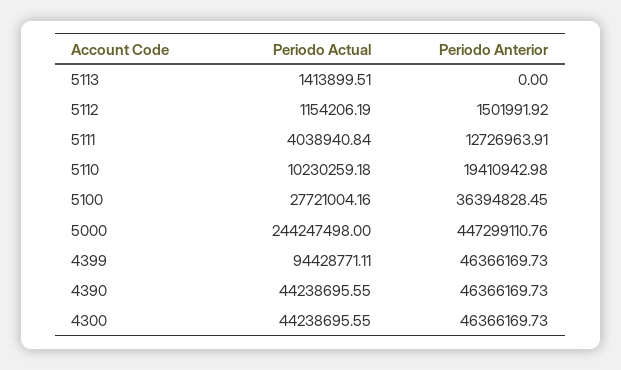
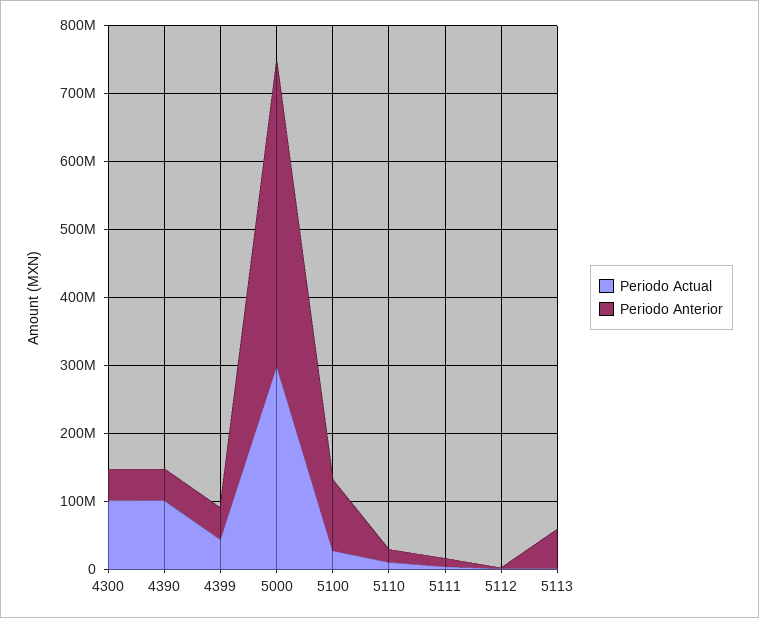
  {
    "Periodo Actual": {
      "5113": 1413899.51,
      "5112": 1154206.19,
      "5111": 4038940.84,
      "5110": 10230259.18,
      "5100": 27721004.16,
-     "5000": 244247498,
+     "5000": 300000000,
-     "4399": 94428771.11,
+     "4399": 40000000,
-     "4390": 44238695.55,
+     "4390": 100000000,
-     "4300": 44238695.55
+     "4300": 100000000
    },
    "Periodo Anterior": {
-     "5113": 0,
+     "5113": 60000000,
      "5112": 1501991.92,
      "5111": 12726963.91,
      "5110": 19410942.98,
-     "5100": 36394828.45,
+     "5100": 100000000,
      "5000": 447299110.76,
      "4399": 46366169.73,
      "4390": 46366169.73,
      "4300": 46366169.73
    }
  }

